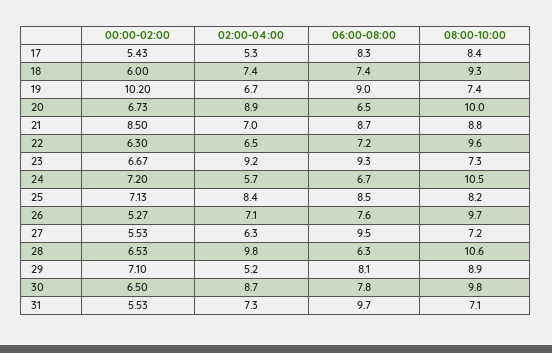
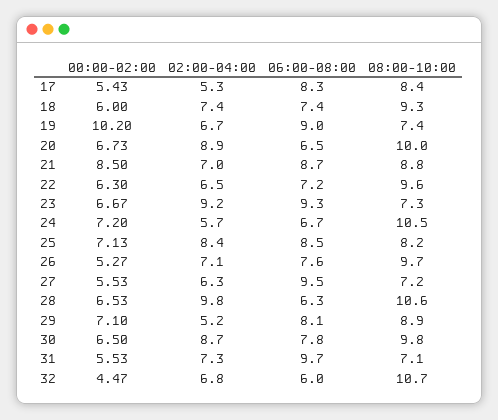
  {
    "00:00-02:00": {
      "17": 5.43,
      "18": 6,
      "19": 10.2,
      "20": 6.73,
      "21": 8.5,
      "22": 6.3,
      "23": 6.67,
      "24": 7.2,
      "25": 7.13,
      "26": 5.27,
      "27": 5.53,
      "28": 6.53,
      "29": 7.1,
      "30": 6.5,
-     "31": 5.53
+     "31": 5.53,
+     "32": 4.47
    },
    "02:00-04:00": {
      "17": 5.3,
      "18": 7.4,
      "19": 6.7,
      "20": 8.9,
      "21": 7,
      "22": 6.5,
      "23": 9.2,
      "24": 5.7,
      "25": 8.4,
      "26": 7.1,
      "27": 6.3,
      "28": 9.8,
      "29": 5.2,
      "30": 8.7,
-     "31": 7.3
+     "31": 7.3,
+     "32": 6.8
    },
    "06:00-08:00": {
      "17": 8.3,
      "18": 7.4,
      "19": 9,
      "20": 6.5,
      "21": 8.7,
      "22": 7.2,
      "23": 9.3,
      "24": 6.7,
      "25": 8.5,
      "26": 7.6,
      "27": 9.5,
      "28": 6.3,
      "29": 8.1,
      "30": 7.8,
-     "31": 9.7
+     "31": 9.7,
+     "32": 6
    },
    "08:00-10:00": {
      "17": 8.4,
      "18": 9.3,
      "19": 7.4,
      "20": 10,
      "21": 8.8,
      "22": 9.6,
      "23": 7.3,
      "24": 10.5,
      "25": 8.2,
      "26": 9.7,
      "27": 7.2,
      "28": 10.6,
      "29": 8.9,
      "30": 9.8,
-     "31": 7.1
+     "31": 7.1,
+     "32": 10.7
    }
  }

